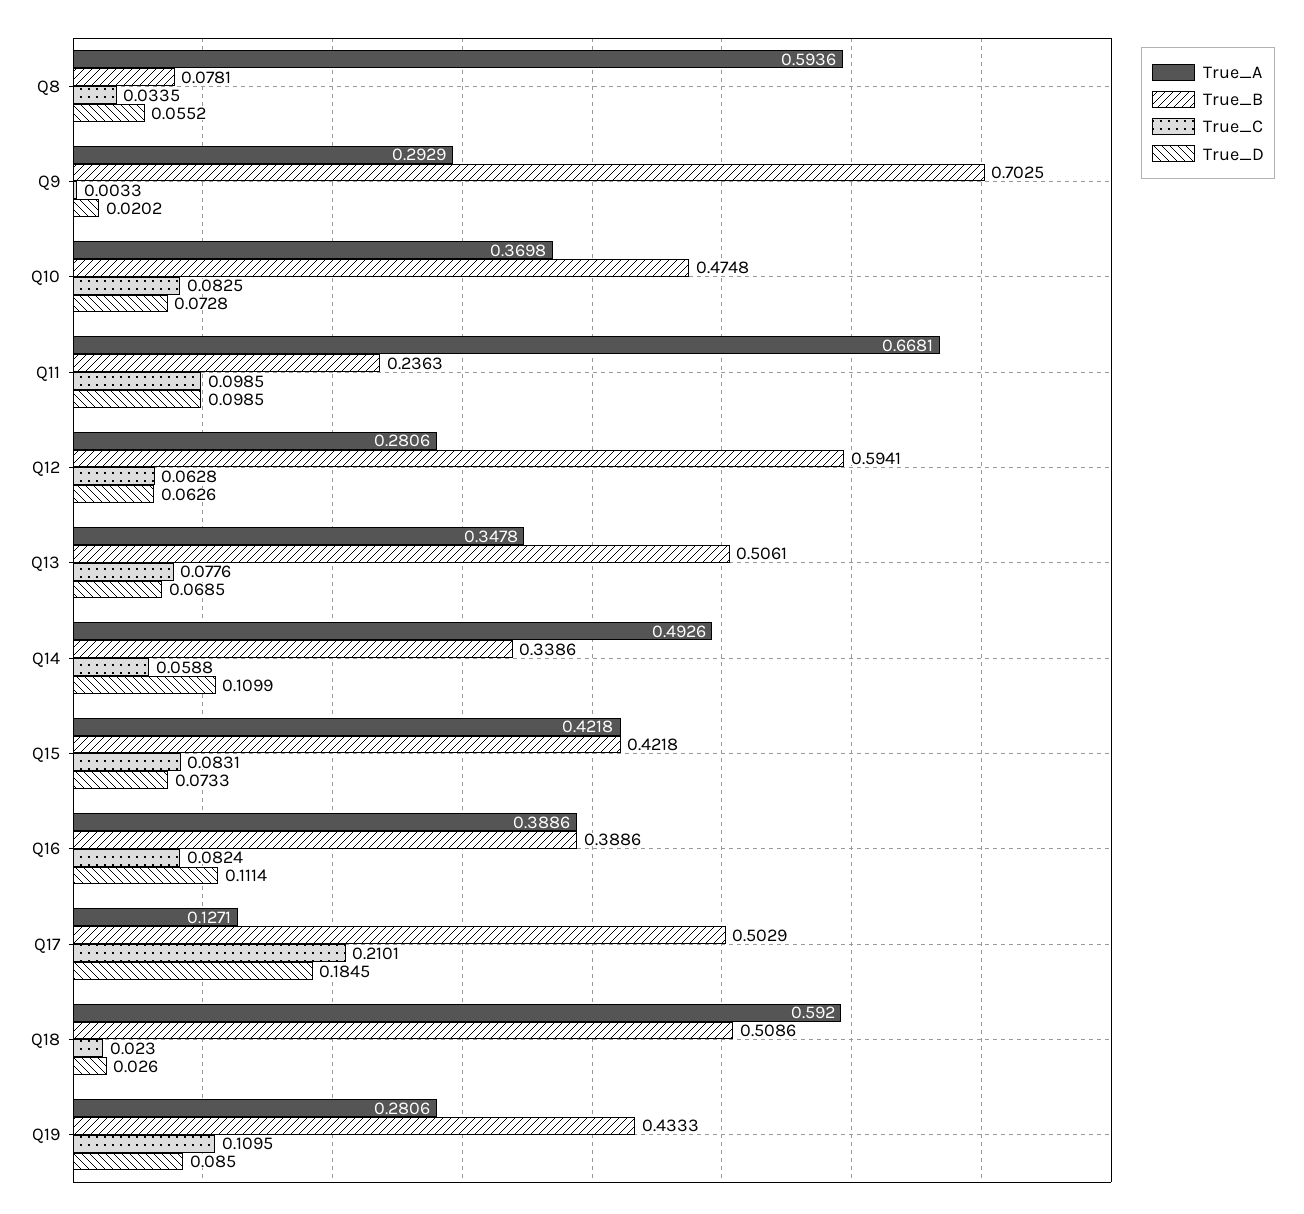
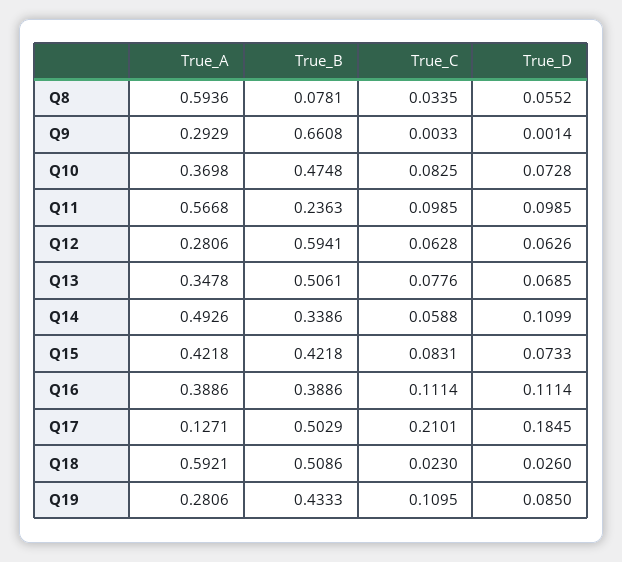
  {
    "True_A": {
      "Q8": 0.5936,
      "Q9": 0.2929,
      "Q10": 0.3698,
-     "Q11": 0.6681,
+     "Q11": 0.5668,
      "Q12": 0.2806,
      "Q13": 0.3478,
      "Q14": 0.4926,
      "Q15": 0.4218,
      "Q16": 0.3886,
      "Q17": 0.1271,
-     "Q18": 0.592,
+     "Q18": 0.5921,
      "Q19": 0.2806
    },
    "True_B": {
      "Q8": 0.0781,
-     "Q9": 0.7025,
+     "Q9": 0.6608,
      "Q10": 0.4748,
      "Q11": 0.2363,
      "Q12": 0.5941,
      "Q13": 0.5061,
      "Q14": 0.3386,
      "Q15": 0.4218,
      "Q16": 0.3886,
      "Q17": 0.5029,
      "Q18": 0.5086,
      "Q19": 0.4333
    },
    "True_C": {
      "Q8": 0.0335,
      "Q9": 0.0033,
      "Q10": 0.0825,
      "Q11": 0.0985,
      "Q12": 0.0628,
      "Q13": 0.0776,
      "Q14": 0.0588,
      "Q15": 0.0831,
-     "Q16": 0.0824,
+     "Q16": 0.1114,
      "Q17": 0.2101,
      "Q18": 0.023,
      "Q19": 0.1095
    },
    "True_D": {
      "Q8": 0.0552,
-     "Q9": 0.0202,
+     "Q9": 0.0014,
      "Q10": 0.0728,
      "Q11": 0.0985,
      "Q12": 0.0626,
      "Q13": 0.0685,
      "Q14": 0.1099,
      "Q15": 0.0733,
      "Q16": 0.1114,
      "Q17": 0.1845,
      "Q18": 0.026,
      "Q19": 0.085
    }
  }

